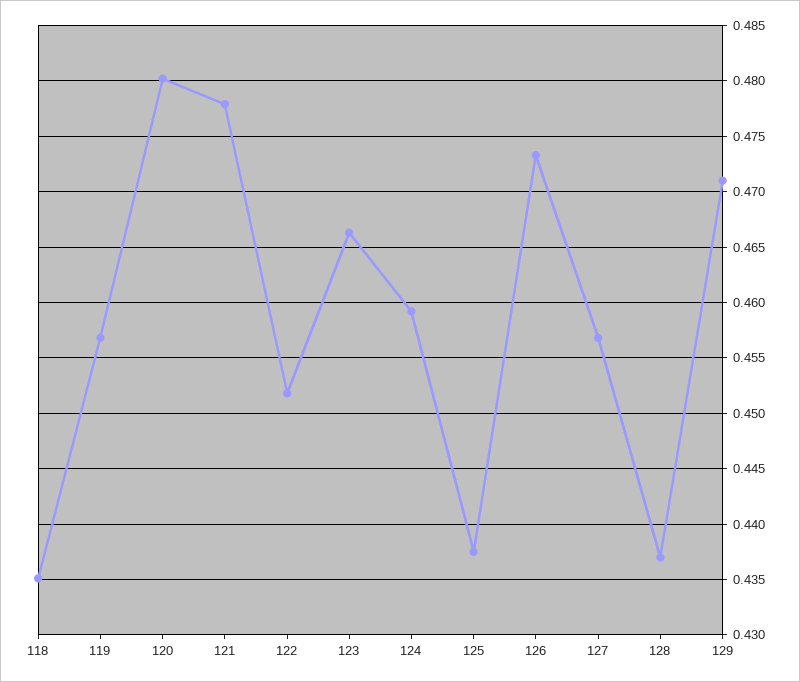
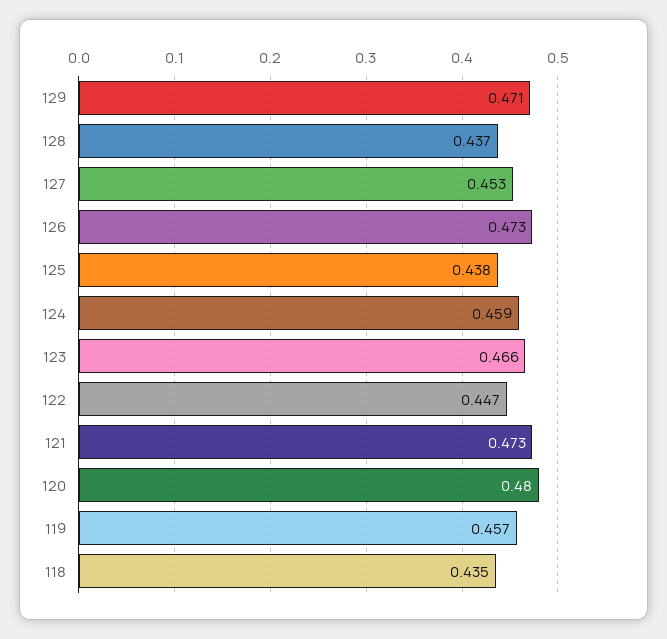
  {
    "118": 0.435,
    "119": 0.457,
    "120": 0.48,
-   "121": 0.478,
+   "121": 0.473,
-   "122": 0.452,
+   "122": 0.447,
    "123": 0.466,
    "124": 0.459,
    "125": 0.438,
    "126": 0.473,
-   "127": 0.457,
+   "127": 0.453,
    "128": 0.437,
    "129": 0.471
  }

